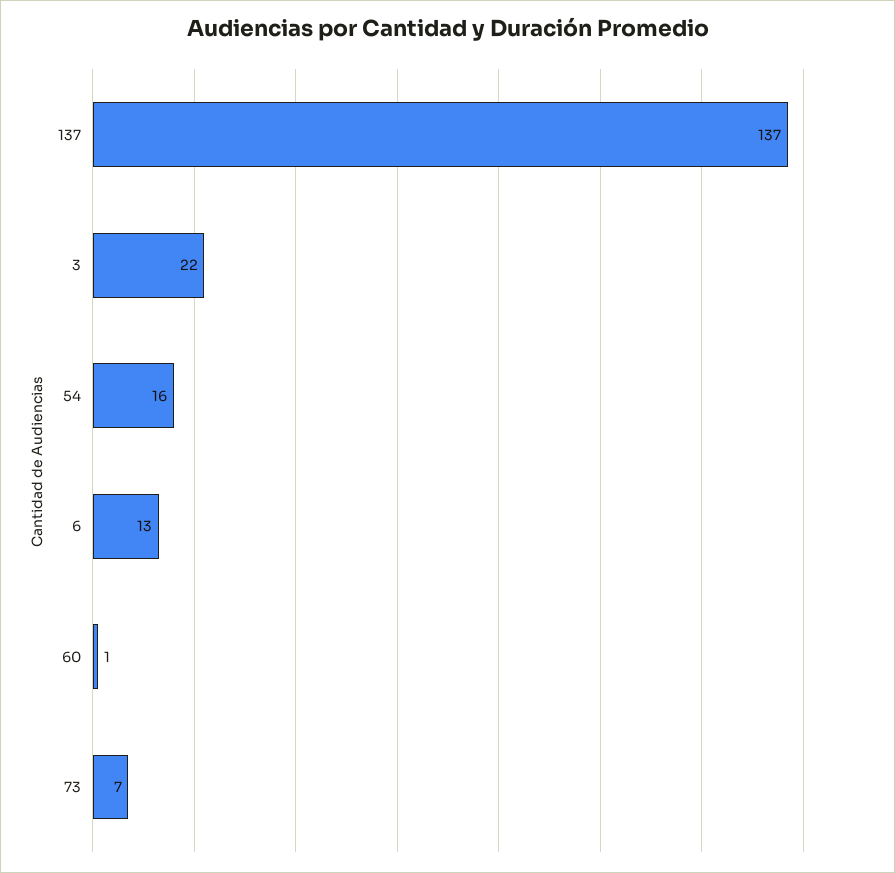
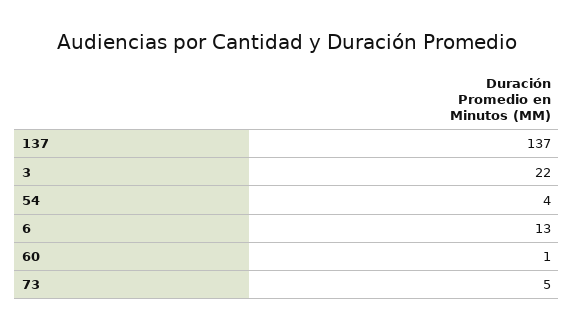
  {
    "137": 137,
    "3": 22,
-   "54": 16,
+   "54": 4,
    "6": 13,
    "60": 1,
-   "73": 7
+   "73": 5
  }

